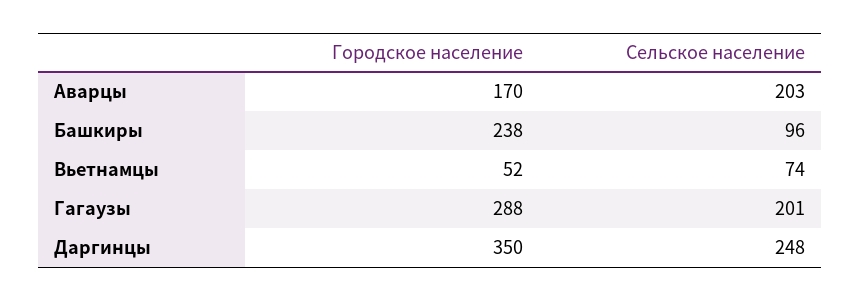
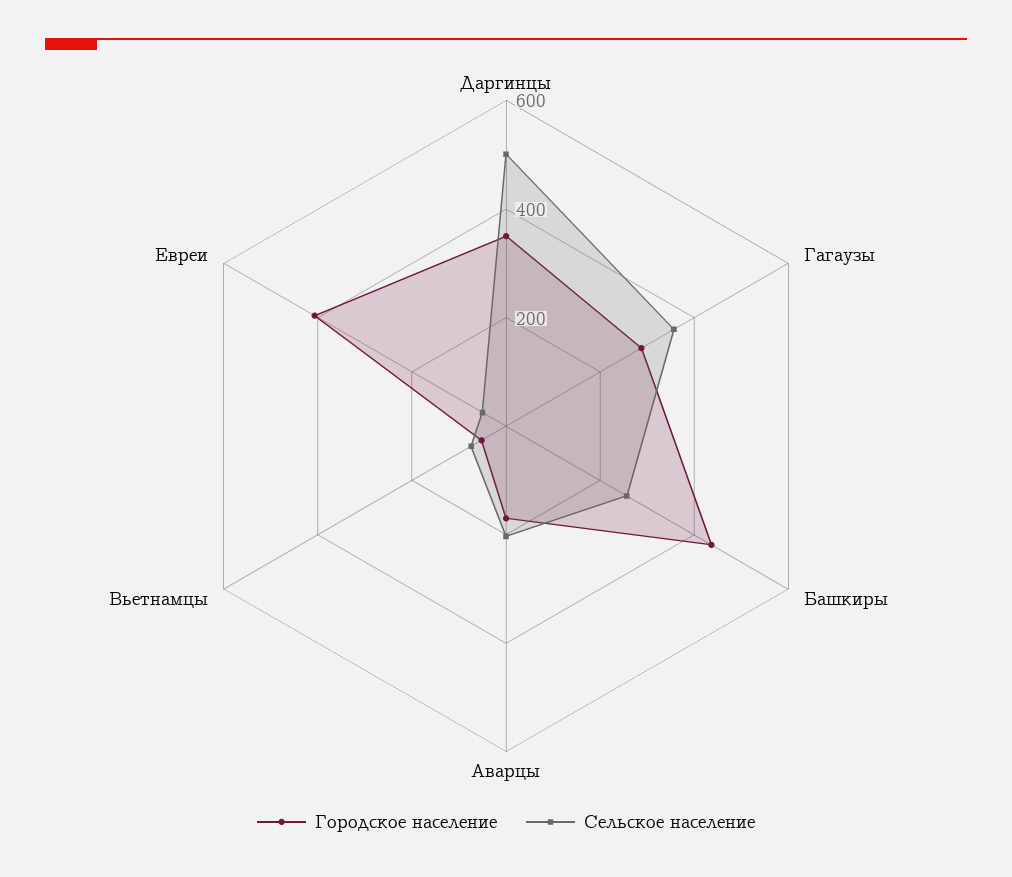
  {
    "Городское население": {
      "Аварцы": 170,
-     "Башкиры": 238,
+     "Башкиры": 450,
      "Вьетнамцы": 52,
      "Гагаузы": 288,
-     "Даргинцы": 350
+     "Даргинцы": 350,
+     "Евреи": 400
    },
    "Сельское население": {
      "Аварцы": 203,
-     "Башкиры": 96,
+     "Башкиры": 250,
      "Вьетнамцы": 74,
-     "Гагаузы": 201,
+     "Гагаузы": 350,
-     "Даргинцы": 248
+     "Даргинцы": 500,
+     "Евреи": 50
    }
  }

